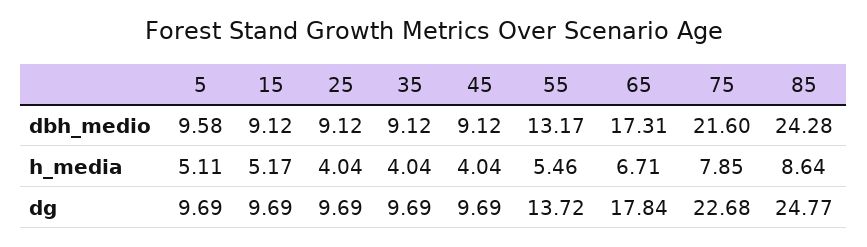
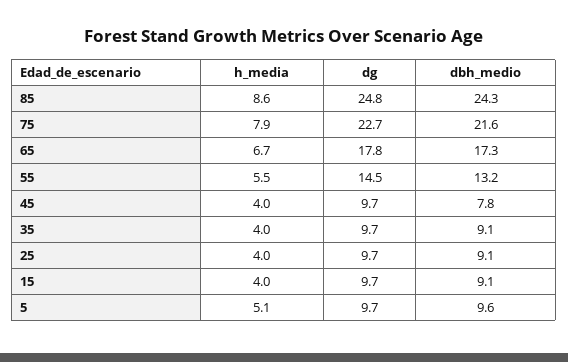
  {
    "5": {
      "dbh_medio": 9.58,
      "h_media": 5.11,
      "dg": 9.69
    },
    "15": {
      "dbh_medio": 9.12,
-     "h_media": 5.17,
+     "h_media": 4,
      "dg": 9.69
    },
    "25": {
      "dbh_medio": 9.12,
      "h_media": 4.04,
      "dg": 9.69
    },
    "35": {
      "dbh_medio": 9.12,
      "h_media": 4.04,
      "dg": 9.69
    },
    "45": {
-     "dbh_medio": 9.12,
+     "dbh_medio": 7.8,
      "h_media": 4.04,
      "dg": 9.69
    },
    "55": {
      "dbh_medio": 13.17,
      "h_media": 5.46,
-     "dg": 13.72
+     "dg": 14.5
    },
    "65": {
      "dbh_medio": 17.31,
      "h_media": 6.71,
      "dg": 17.84
    },
    "75": {
      "dbh_medio": 21.6,
      "h_media": 7.85,
      "dg": 22.68
    },
    "85": {
      "dbh_medio": 24.28,
      "h_media": 8.64,
      "dg": 24.77
    }
  }

